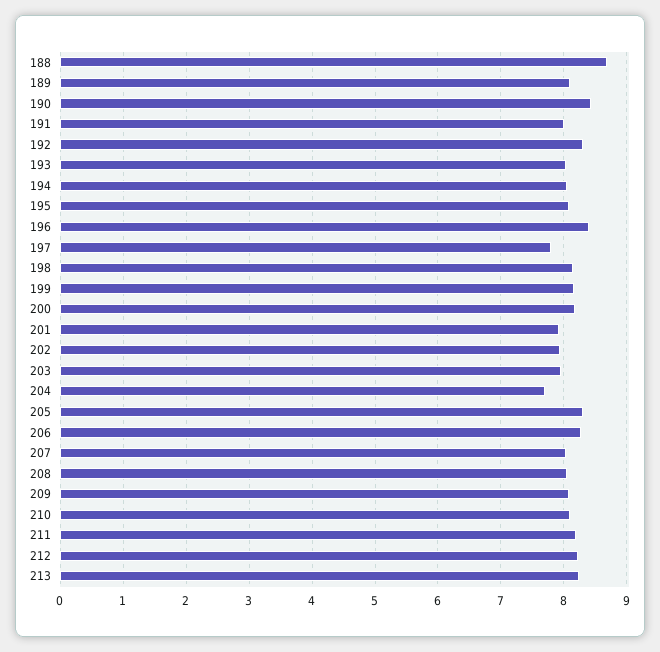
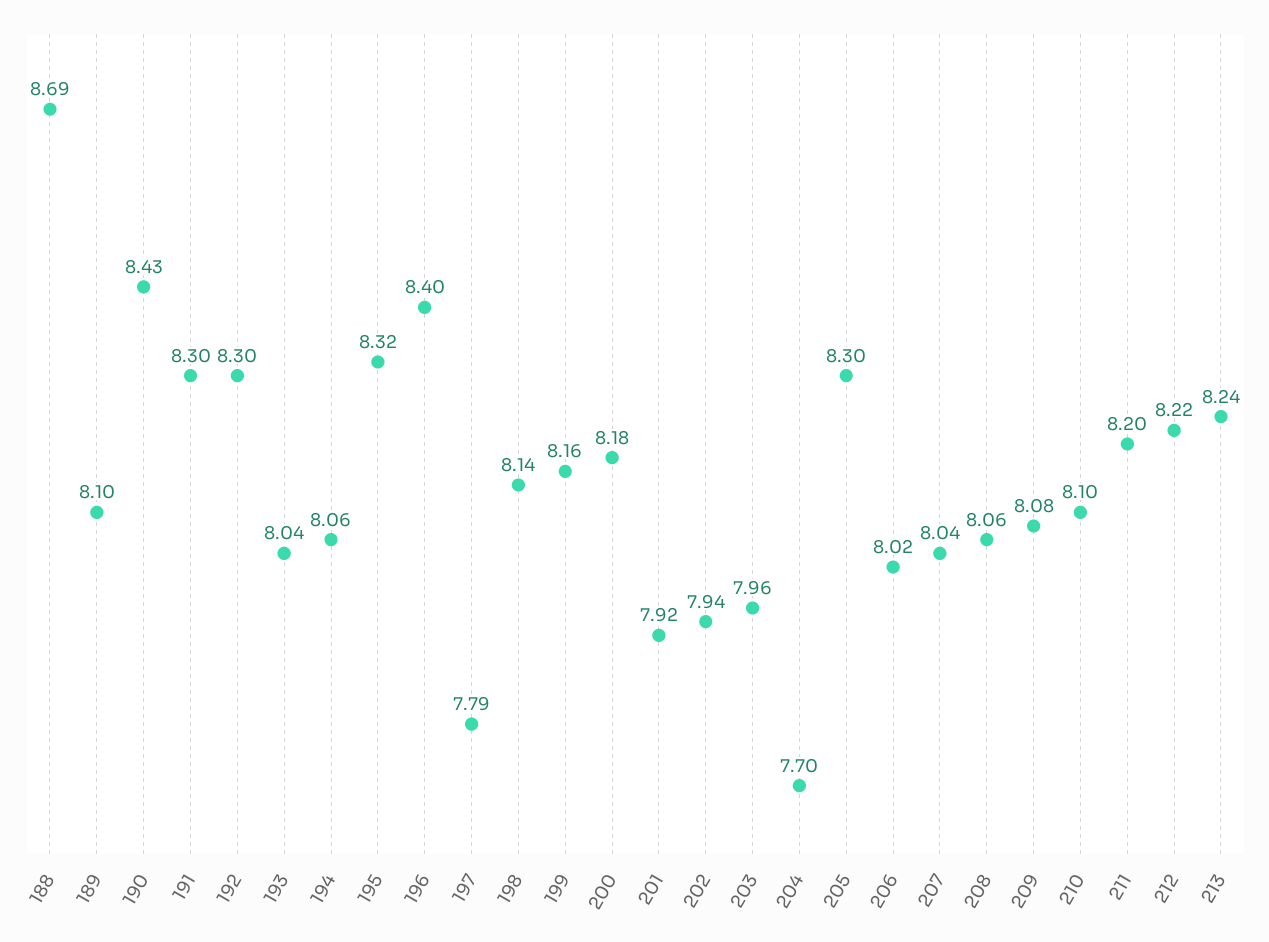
  {
    "188": 8.69,
    "189": 8.1,
    "190": 8.43,
-   "191": 8,
+   "191": 8.3,
    "192": 8.3,
    "193": 8.04,
    "194": 8.06,
-   "195": 8.1,
+   "195": 8.32,
    "196": 8.4,
    "197": 7.79,
    "198": 8.14,
    "199": 8.16,
    "200": 8.18,
    "201": 7.92,
    "202": 7.94,
    "203": 7.96,
    "204": 7.7,
    "205": 8.3,
-   "206": 8.3,
+   "206": 8.02,
    "207": 8.04,
    "208": 8.06,
    "209": 8.08,
    "210": 8.1,
    "211": 8.2,
    "212": 8.22,
    "213": 8.24
  }

